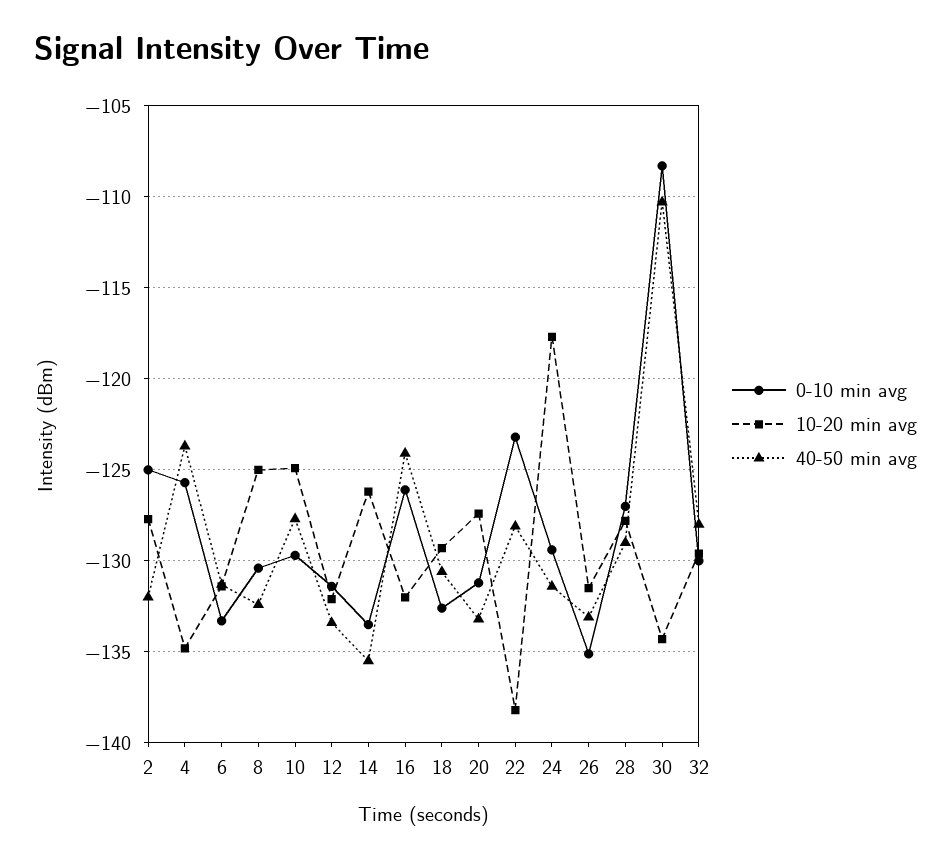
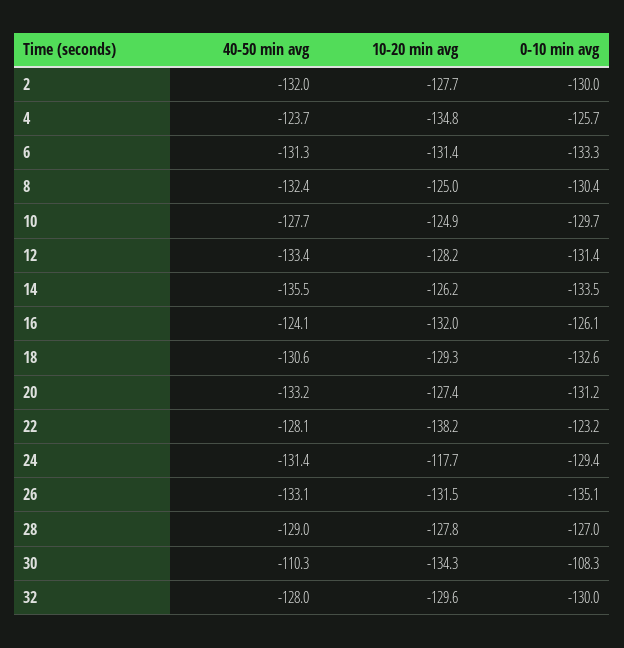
  {
    "0-10 min avg": {
-     "2": -125,
+     "2": -130,
      "4": -125.7,
      "6": -133.3,
      "8": -130.4,
      "10": -129.7,
      "12": -131.4,
      "14": -133.5,
      "16": -126.1,
      "18": -132.6,
      "20": -131.2,
      "22": -123.2,
      "24": -129.4,
      "26": -135.1,
      "28": -127,
      "30": -108.3,
      "32": -130
    },
    "10-20 min avg": {
      "2": -127.7,
      "4": -134.8,
      "6": -131.4,
      "8": -125,
      "10": -124.9,
-     "12": -132,
+     "12": -128.2,
      "14": -126.2,
      "16": -132,
      "18": -129.3,
      "20": -127.4,
      "22": -138.2,
      "24": -117.7,
      "26": -131.5,
      "28": -127.8,
      "30": -134.3,
      "32": -129.6
    },
    "40-50 min avg": {
      "2": -132,
      "4": -123.7,
      "6": -131.3,
      "8": -132.4,
      "10": -127.7,
      "12": -133.4,
      "14": -135.5,
      "16": -124.1,
      "18": -130.6,
      "20": -133.2,
      "22": -128.1,
      "24": -131.4,
      "26": -133.1,
      "28": -129,
      "30": -110.3,
      "32": -128
    }
  }

